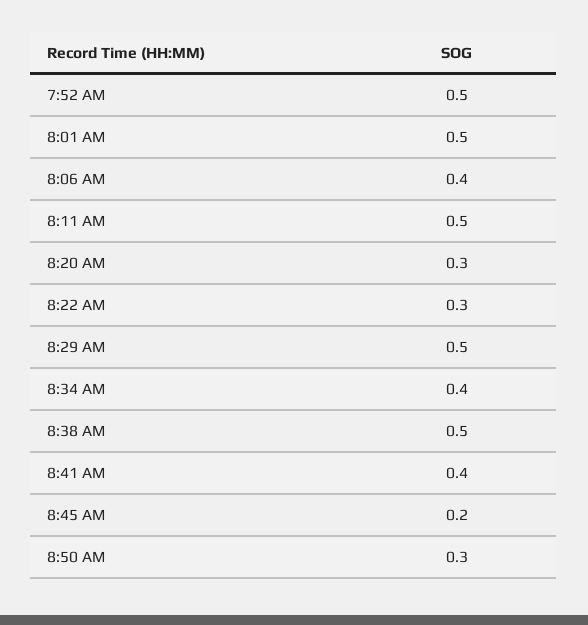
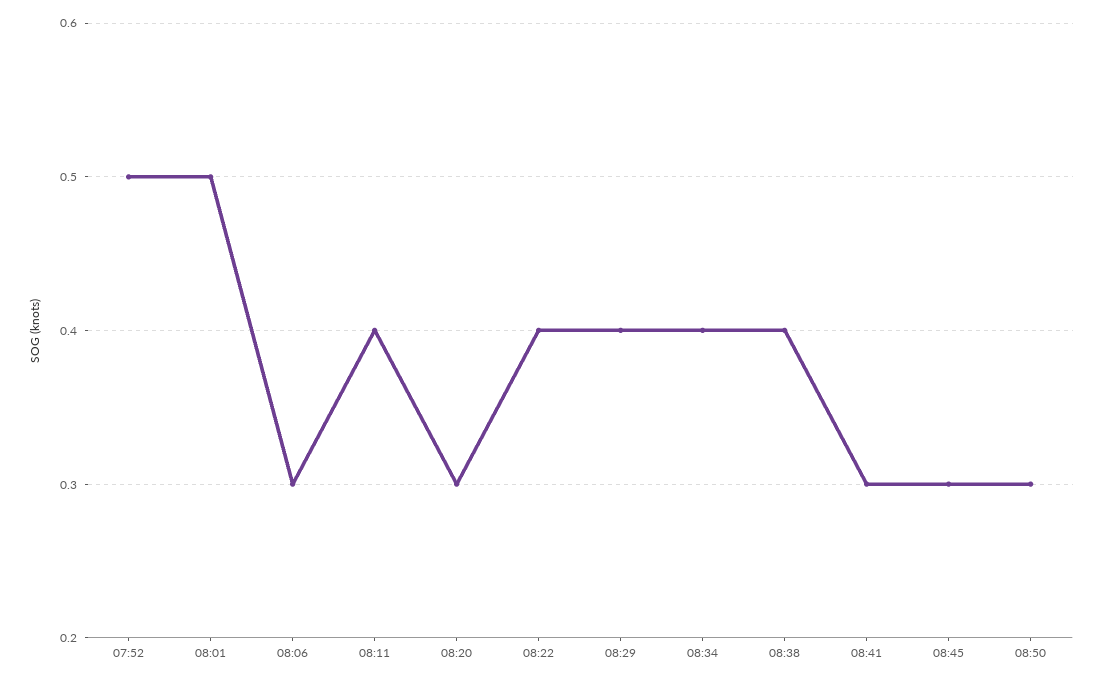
  {
    "7:52 AM": 0.5,
    "8:01 AM": 0.5,
-   "8:06 AM": 0.4,
+   "8:06 AM": 0.3,
-   "8:11 AM": 0.5,
+   "8:11 AM": 0.4,
    "8:20 AM": 0.3,
-   "8:22 AM": 0.3,
+   "8:22 AM": 0.4,
-   "8:29 AM": 0.5,
+   "8:29 AM": 0.4,
    "8:34 AM": 0.4,
-   "8:38 AM": 0.5,
+   "8:38 AM": 0.4,
-   "8:41 AM": 0.4,
+   "8:41 AM": 0.3,
-   "8:45 AM": 0.2,
+   "8:45 AM": 0.3,
    "8:50 AM": 0.3
  }

